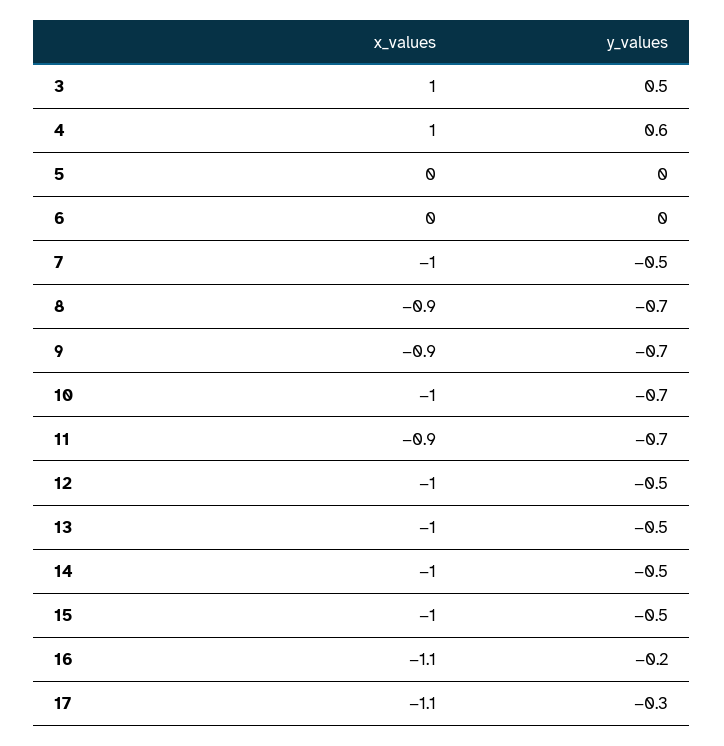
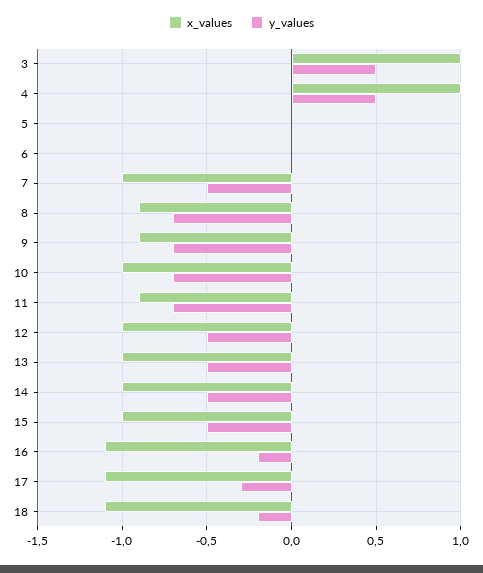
  {
    "x_values": {
      "3": 1,
      "4": 1,
      "5": 0,
      "6": 0,
      "7": -1,
      "8": -0.9,
      "9": -0.9,
      "10": -1,
      "11": -0.9,
      "12": -1,
      "13": -1,
      "14": -1,
      "15": -1,
      "16": -1.1,
-     "17": -1.1
+     "17": -1.1,
+     "18": -1.1
    },
    "y_values": {
      "3": 0.5,
-     "4": 0.6,
+     "4": 0.5,
      "5": 0,
      "6": 0,
      "7": -0.5,
      "8": -0.7,
      "9": -0.7,
      "10": -0.7,
      "11": -0.7,
      "12": -0.5,
      "13": -0.5,
      "14": -0.5,
      "15": -0.5,
      "16": -0.2,
-     "17": -0.3
+     "17": -0.3,
+     "18": -0.2
    }
  }

